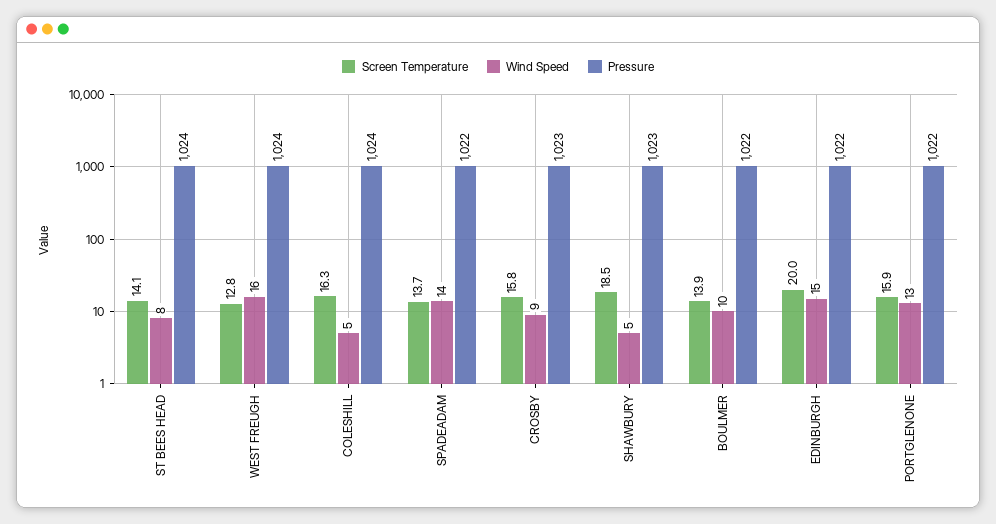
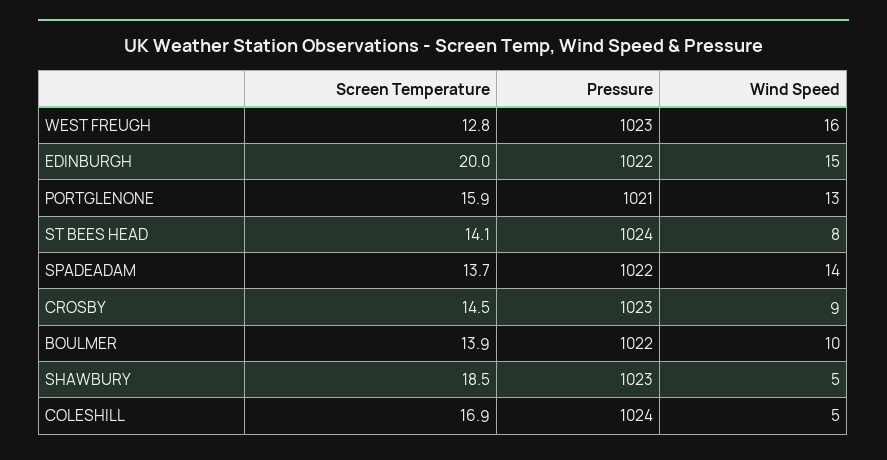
  {
    "Screen Temperature": {
      "ST BEES HEAD": 14.1,
      "WEST FREUGH": 12.8,
-     "COLESHILL": 16.3,
+     "COLESHILL": 16.9,
      "SPADEADAM": 13.7,
-     "CROSBY": 15.8,
+     "CROSBY": 14.5,
      "SHAWBURY": 18.5,
      "BOULMER": 13.9,
      "EDINBURGH": 20,
      "PORTGLENONE": 15.9
    },
    "Wind Speed": {
      "ST BEES HEAD": 8,
      "WEST FREUGH": 16,
      "COLESHILL": 5,
      "SPADEADAM": 14,
      "CROSBY": 9,
      "SHAWBURY": 5,
      "BOULMER": 10,
      "EDINBURGH": 15,
      "PORTGLENONE": 13
    },
    "Pressure": {
      "ST BEES HEAD": 1024,
-     "WEST FREUGH": 1024,
+     "WEST FREUGH": 1023,
      "COLESHILL": 1024,
      "SPADEADAM": 1022,
      "CROSBY": 1023,
      "SHAWBURY": 1023,
      "BOULMER": 1022,
      "EDINBURGH": 1022,
-     "PORTGLENONE": 1022
+     "PORTGLENONE": 1021
    }
  }

